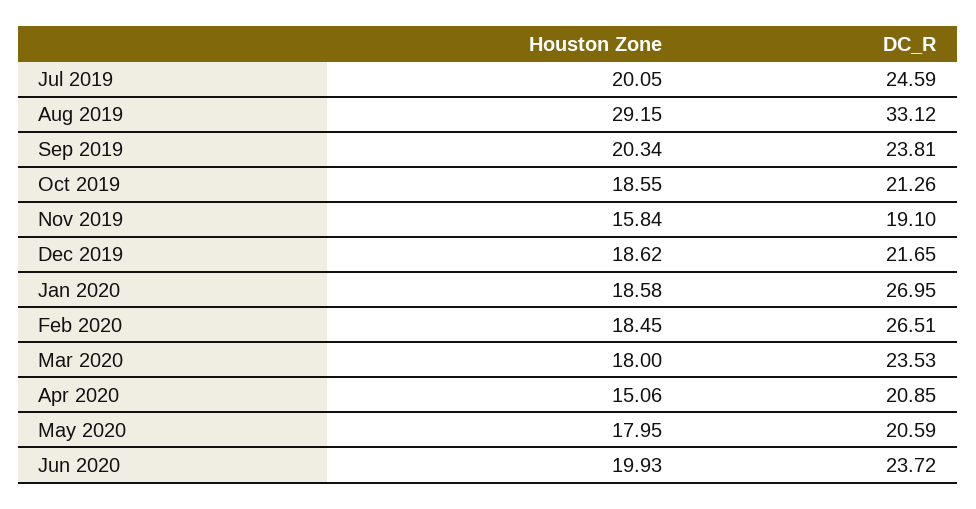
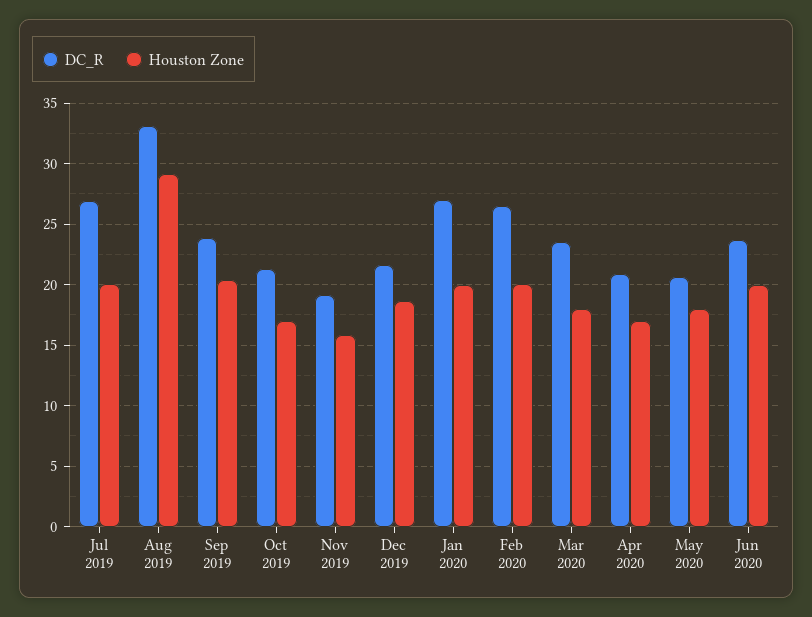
  {
    "Houston Zone": {
      "Jul 2019": 20.05,
      "Aug 2019": 29.15,
      "Sep 2019": 20.34,
-     "Oct 2019": 18.55,
+     "Oct 2019": 17,
      "Nov 2019": 15.84,
      "Dec 2019": 18.62,
-     "Jan 2020": 18.58,
+     "Jan 2020": 20,
-     "Feb 2020": 18.45,
+     "Feb 2020": 20,
      "Mar 2020": 18,
-     "Apr 2020": 15.06,
+     "Apr 2020": 17,
      "May 2020": 17.95,
      "Jun 2020": 19.93
    },
    "DC_R": {
-     "Jul 2019": 24.59,
+     "Jul 2019": 27,
      "Aug 2019": 33.12,
      "Sep 2019": 23.81,
      "Oct 2019": 21.26,
      "Nov 2019": 19.1,
      "Dec 2019": 21.65,
      "Jan 2020": 26.95,
      "Feb 2020": 26.51,
      "Mar 2020": 23.53,
      "Apr 2020": 20.85,
      "May 2020": 20.59,
      "Jun 2020": 23.72
    }
  }

